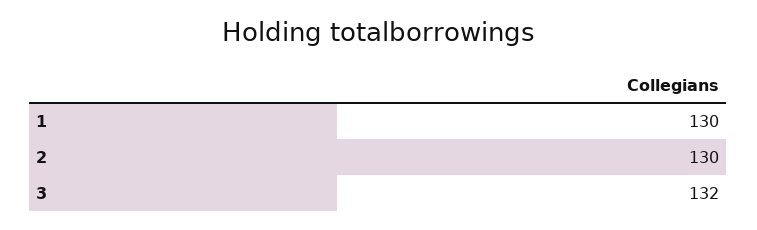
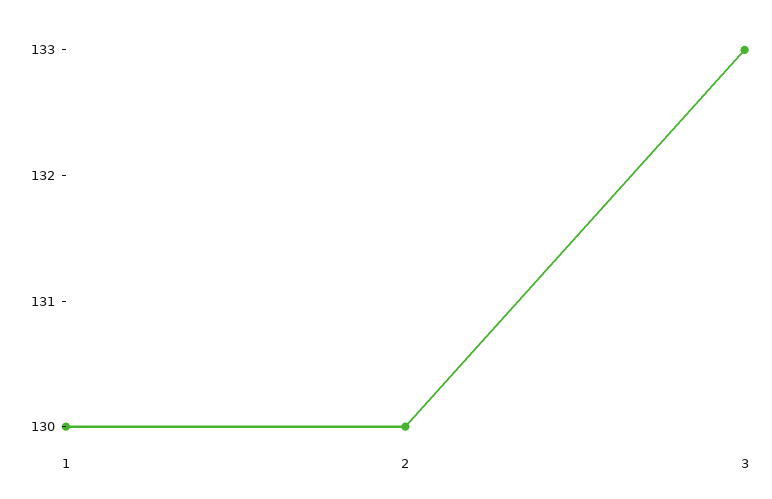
  {
    "1": 130,
    "2": 130,
-   "3": 132
+   "3": 133
  }

